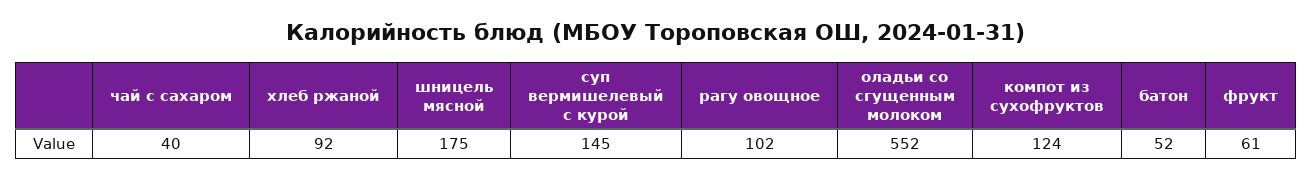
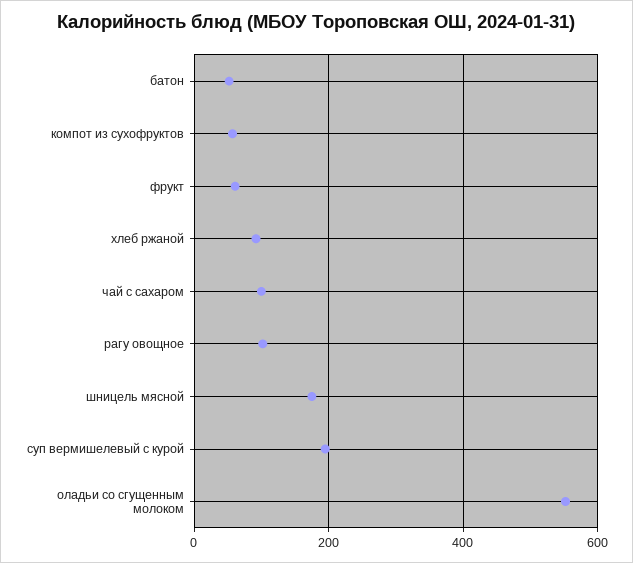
  {
-   "чай с сахаром": 40,
+   "чай с сахаром": 100,
    "хлеб ржаной": 92,
    "шницель мясной": 175,
-   "суп вермишелевый с курой": 145,
+   "суп вермишелевый с курой": 200,
    "рагу овощное": 102,
    "оладьи со сгущенным молоком": 552,
-   "компот из сухофруктов": 124,
+   "компот из сухофруктов": 60,
    "батон": 52,
    "фрукт": 61
  }

